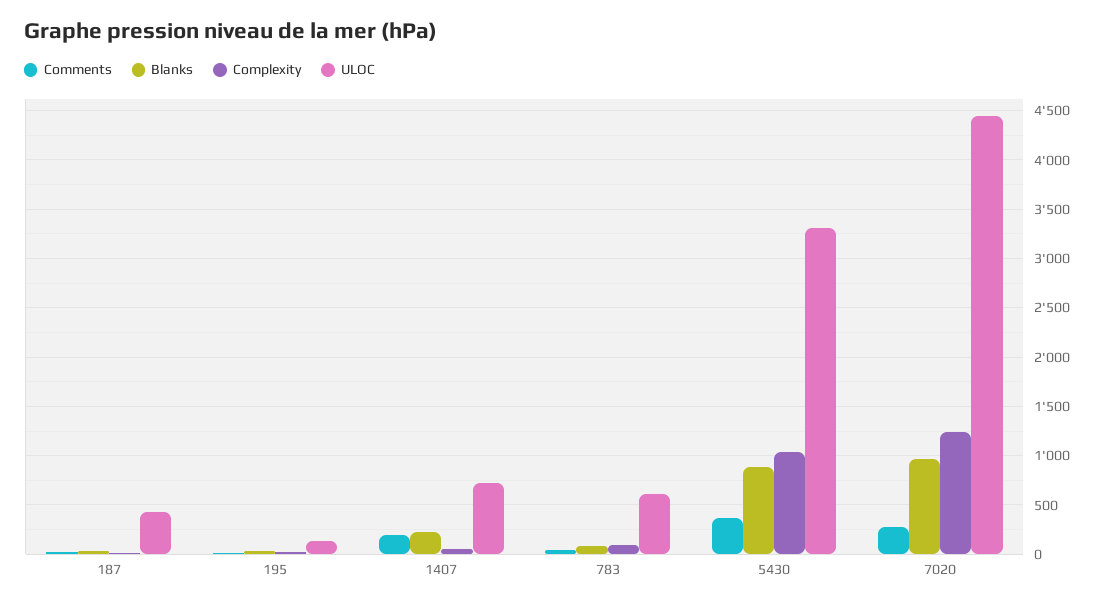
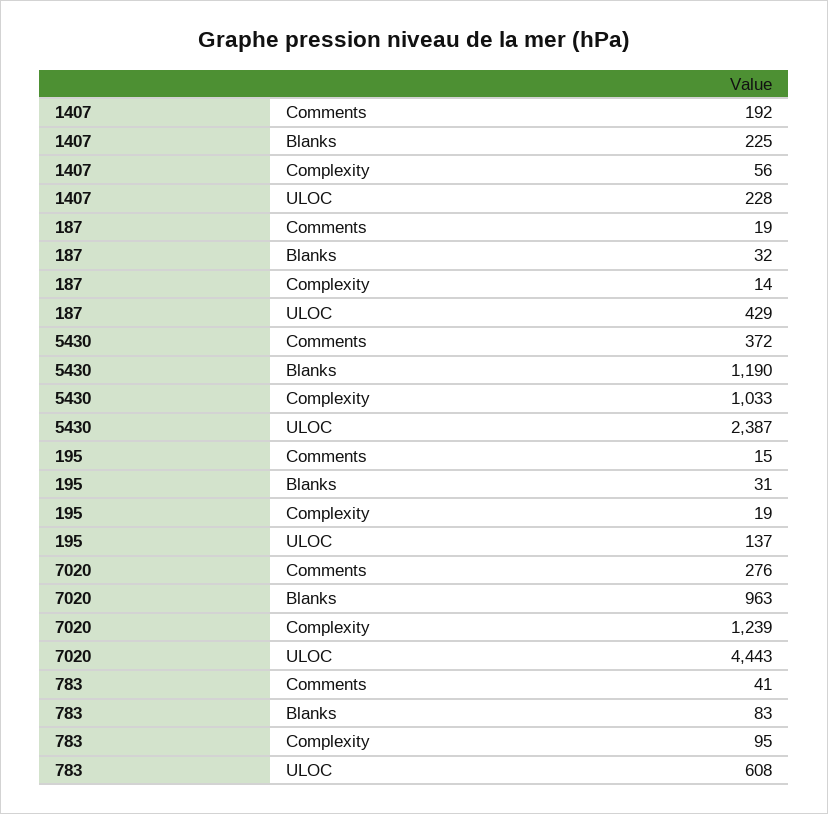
  {
    "Comments": {
      "187": 19,
      "195": 15,
      "1407": 192,
      "783": 41,
      "5430": 372,
      "7020": 276
    },
    "Blanks": {
      "187": 32,
      "195": 31,
      "1407": 225,
      "783": 83,
-     "5430": 900,
+     "5430": 1190,
      "7020": 963
    },
    "Complexity": {
      "187": 14,
      "195": 19,
      "1407": 56,
      "783": 95,
      "5430": 1033,
      "7020": 1239
    },
    "ULOC": {
      "187": 429,
      "195": 137,
-     "1407": 700,
+     "1407": 228,
      "783": 608,
-     "5430": 3300,
+     "5430": 2387,
      "7020": 4443
    }
  }

